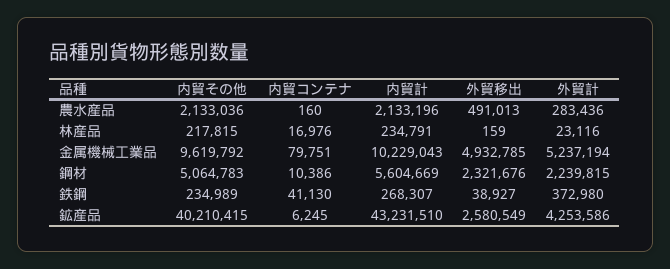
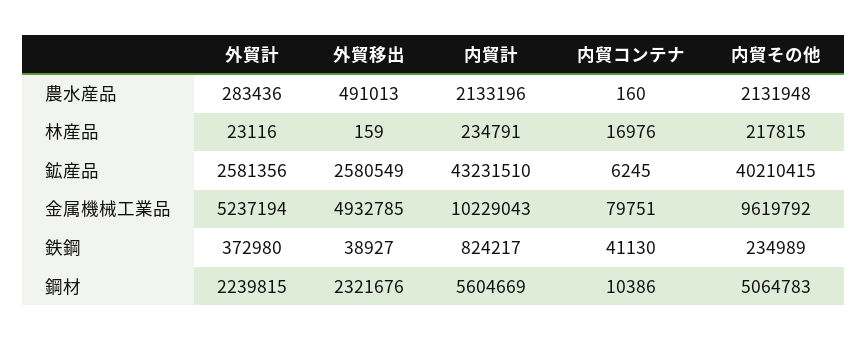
  {
    "内貿その他": {
-     "農水産品": 2133036,
+     "農水産品": 2131948,
      "林産品": 217815,
      "金属機械工業品": 9619792,
      "鋼材": 5064783,
      "鉄鋼": 234989,
      "鉱産品": 40210415
    },
    "内貿コンテナ": {
      "農水産品": 160,
      "林産品": 16976,
      "金属機械工業品": 79751,
      "鋼材": 10386,
      "鉄鋼": 41130,
      "鉱産品": 6245
    },
    "内貿計": {
      "農水産品": 2133196,
      "林産品": 234791,
      "金属機械工業品": 10229043,
      "鋼材": 5604669,
-     "鉄鋼": 268307,
+     "鉄鋼": 824217,
      "鉱産品": 43231510
    },
    "外貿移出": {
      "農水産品": 491013,
      "林産品": 159,
      "金属機械工業品": 4932785,
      "鋼材": 2321676,
      "鉄鋼": 38927,
      "鉱産品": 2580549
    },
    "外貿計": {
      "農水産品": 283436,
      "林産品": 23116,
      "金属機械工業品": 5237194,
      "鋼材": 2239815,
      "鉄鋼": 372980,
-     "鉱産品": 4253586
+     "鉱産品": 2581356
    }
  }

